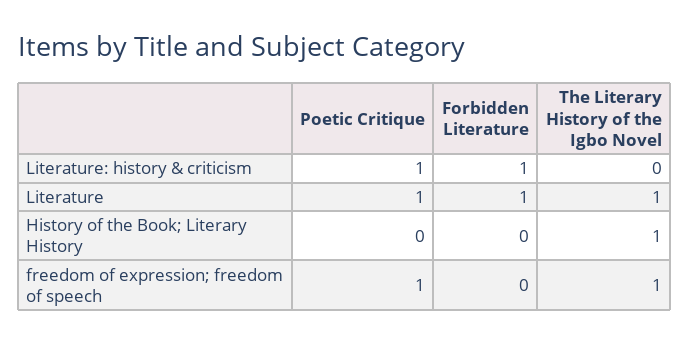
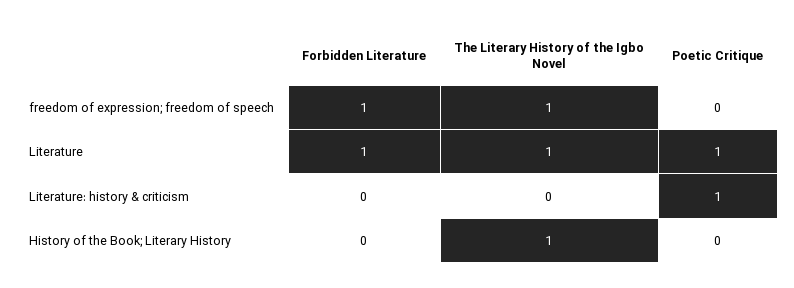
  {
    "Poetic Critique": {
      "Literature: history & criticism": 1,
      "Literature": 1,
      "History of the Book; Literary History": 0,
-     "freedom of expression; freedom of speech": 1
+     "freedom of expression; freedom of speech": 0
    },
    "Forbidden Literature": {
-     "Literature: history & criticism": 1,
+     "Literature: history & criticism": 0,
      "Literature": 1,
      "History of the Book; Literary History": 0,
-     "freedom of expression; freedom of speech": 0
+     "freedom of expression; freedom of speech": 1
    },
    "The Literary History of the Igbo Novel": {
      "Literature: history & criticism": 0,
      "Literature": 1,
      "History of the Book; Literary History": 1,
      "freedom of expression; freedom of speech": 1
    }
  }

